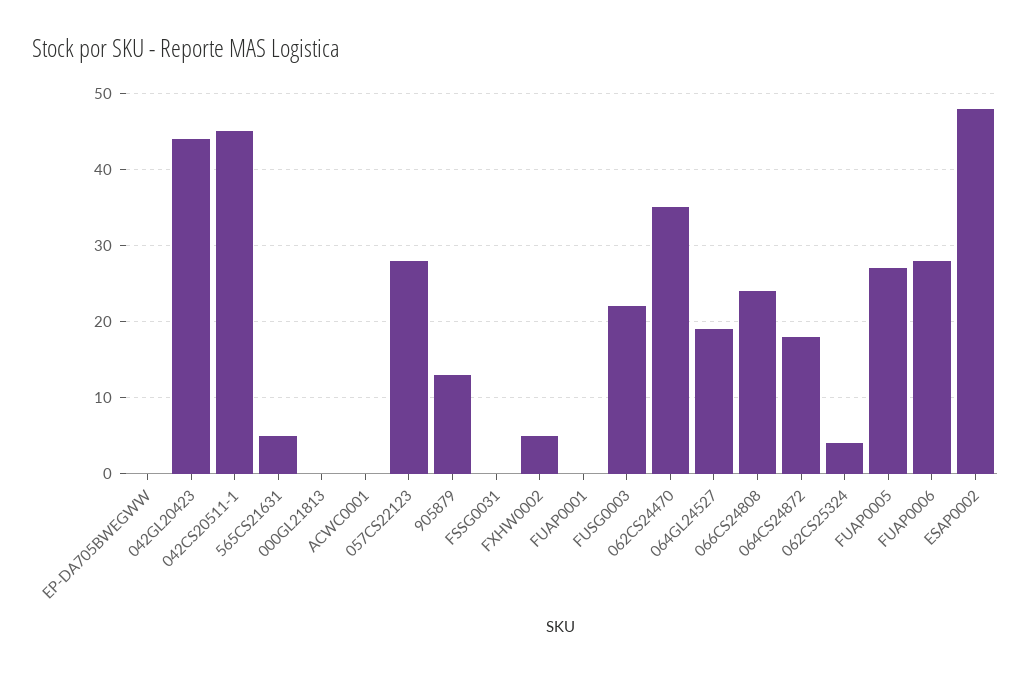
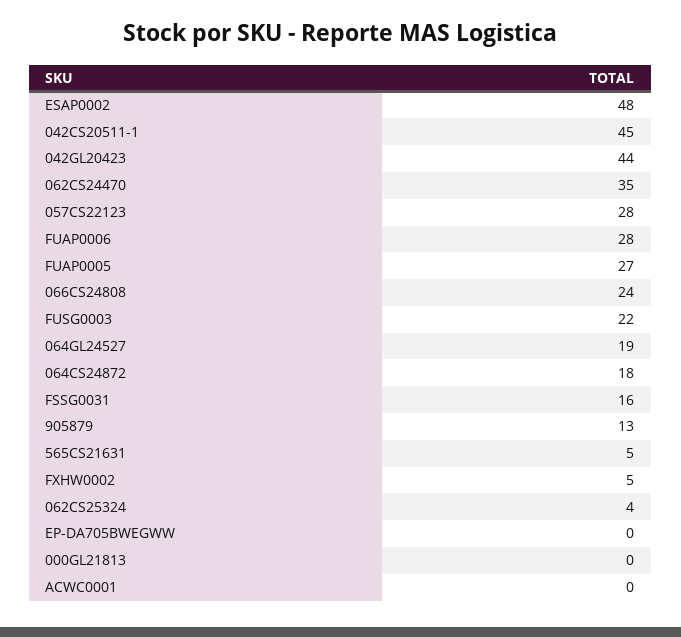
  {
    "EP-DA705BWEGWW": 0,
    "042GL20423": 44,
    "042CS20511-1": 45,
    "565CS21631": 5,
    "000GL21813": 0,
    "ACWC0001": 0,
    "057CS22123": 28,
    "905879": 13,
-   "FSSG0031": 0,
+   "FSSG0031": 16,
    "FXHW0002": 5,
-   "FUAP0001": 0,
    "FUSG0003": 22,
    "062CS24470": 35,
    "064GL24527": 19,
    "066CS24808": 24,
    "064CS24872": 18,
    "062CS25324": 4,
    "FUAP0005": 27,
    "FUAP0006": 28,
    "ESAP0002": 48
  }

